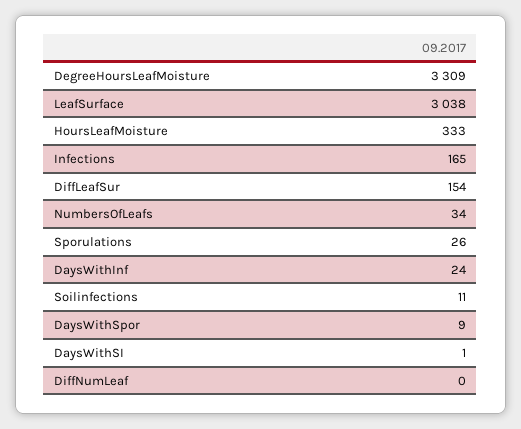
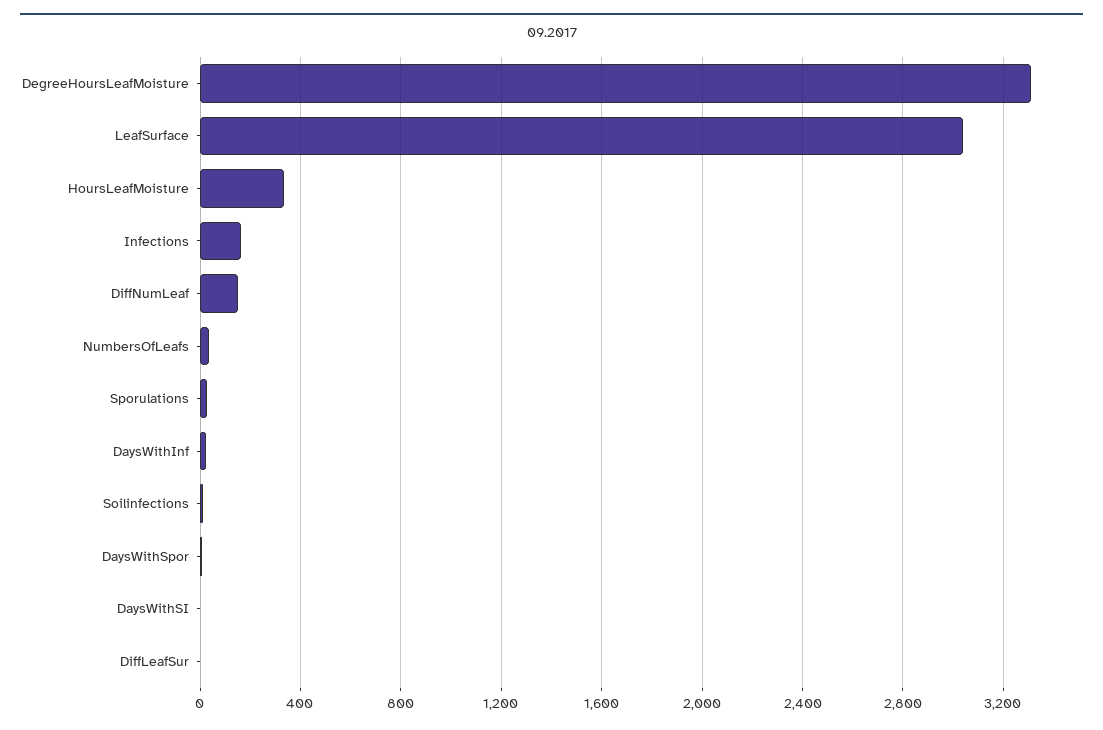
  {
    "DegreeHoursLeafMoisture": 3309,
    "LeafSurface": 3038,
    "HoursLeafMoisture": 333,
    "Infections": 165,
-   "DiffLeafSur": 154,
+   "DiffLeafSur": 0,
    "NumbersOfLeafs": 34,
    "Sporulations": 26,
    "DaysWithInf": 24,
    "Soilinfections": 11,
    "DaysWithSpor": 9,
    "DaysWithSI": 1,
-   "DiffNumLeaf": 0
+   "DiffNumLeaf": 150
  }

